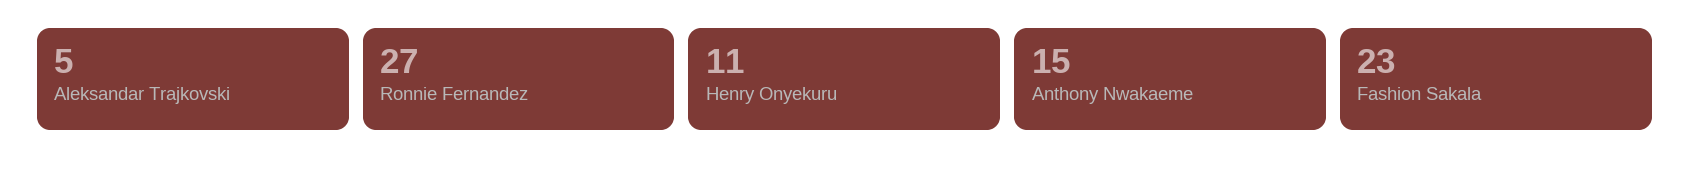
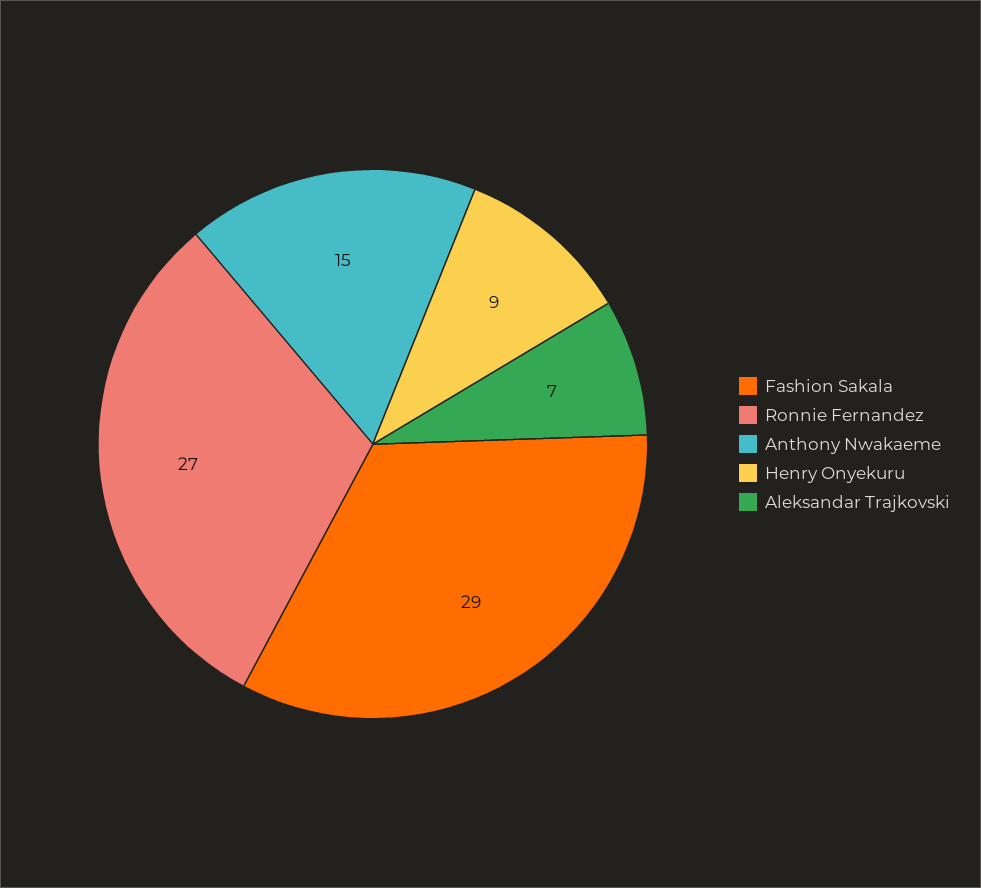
  {
-   "Aleksandar Trajkovski": 5,
+   "Aleksandar Trajkovski": 7,
    "Ronnie Fernandez": 27,
-   "Henry Onyekuru": 11,
+   "Henry Onyekuru": 9,
    "Anthony Nwakaeme": 15,
-   "Fashion Sakala": 23
+   "Fashion Sakala": 29
  }

